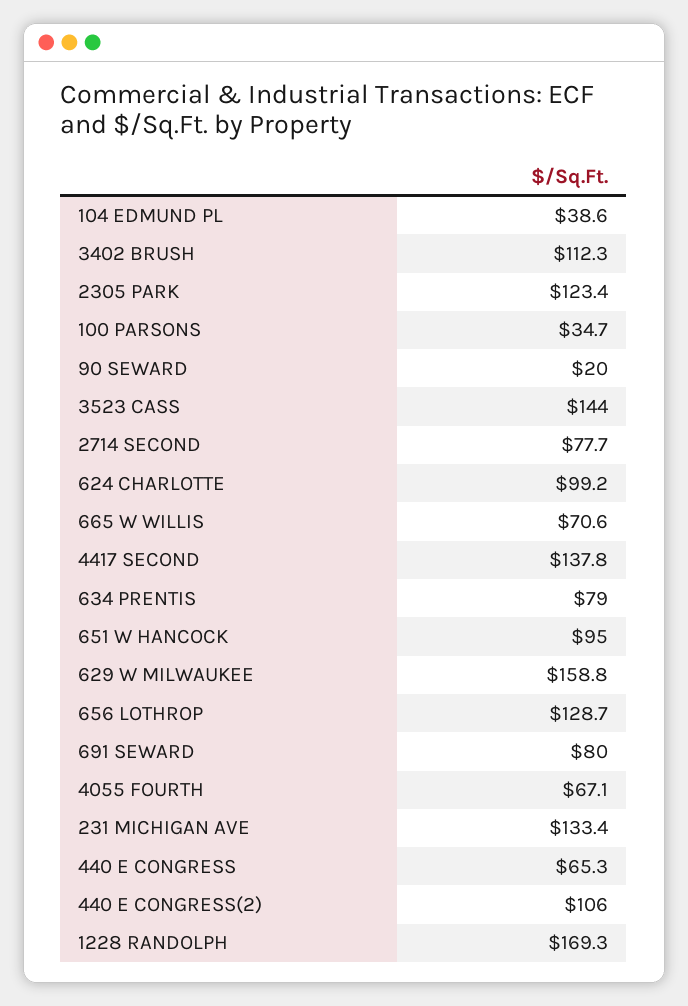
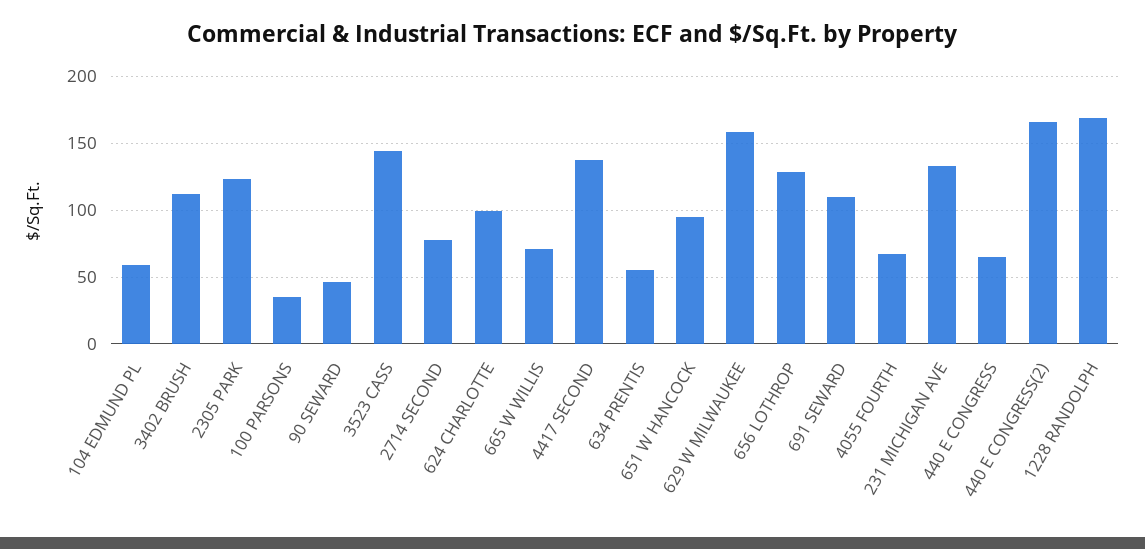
  {
-   "104 EDMUND PL": 38.6,
+   "104 EDMUND PL": 60,
    "3402 BRUSH": 112.3,
    "2305 PARK": 123.4,
    "100 PARSONS": 34.7,
-   "90 SEWARD": 20,
+   "90 SEWARD": 45,
    "3523 CASS": 144,
    "2714 SECOND": 77.7,
    "624 CHARLOTTE": 99.2,
    "665 W WILLIS": 70.6,
    "4417 SECOND": 137.8,
-   "634 PRENTIS": 79,
+   "634 PRENTIS": 55,
    "651 W HANCOCK": 95,
    "629 W MILWAUKEE": 158.8,
    "656 LOTHROP": 128.7,
-   "691 SEWARD": 80,
+   "691 SEWARD": 110,
    "4055 FOURTH": 67.1,
    "231 MICHIGAN AVE": 133.4,
    "440 E CONGRESS": 65.3,
-   "440 E CONGRESS(2)": 106,
+   "440 E CONGRESS(2)": 165,
    "1228 RANDOLPH": 169.3
  }

